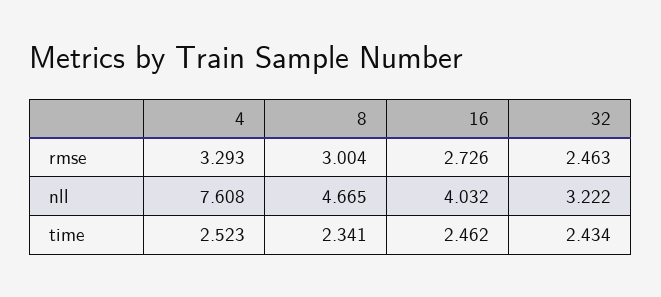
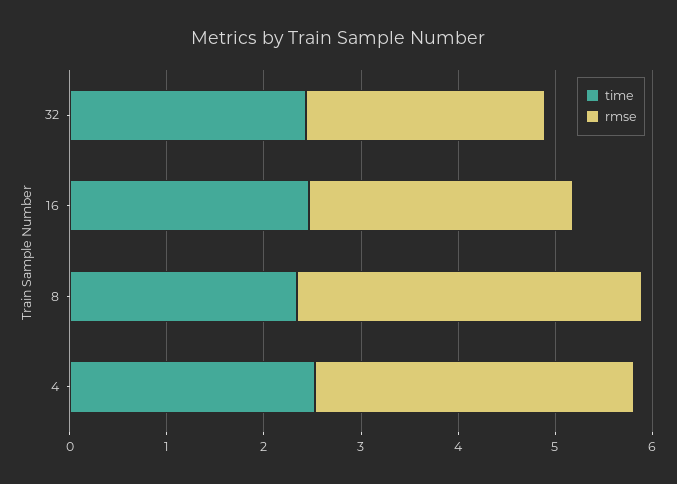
  {
    "rmse": {
      "4": 3.293,
-     "8": 3.004,
+     "8": 3.6,
      "16": 2.726,
      "32": 2.463
    },
-   "nll": {
-     "4": 7.608,
-     "8": 4.665,
-     "16": 4.032,
-     "32": 3.222
-   },
    "time": {
      "4": 2.523,
      "8": 2.341,
      "16": 2.462,
      "32": 2.434
    }
  }

